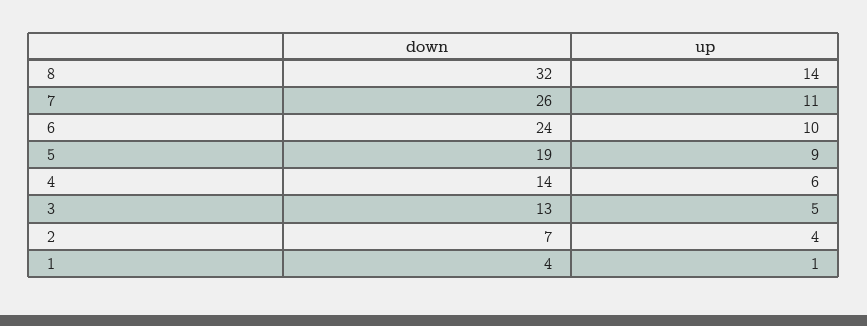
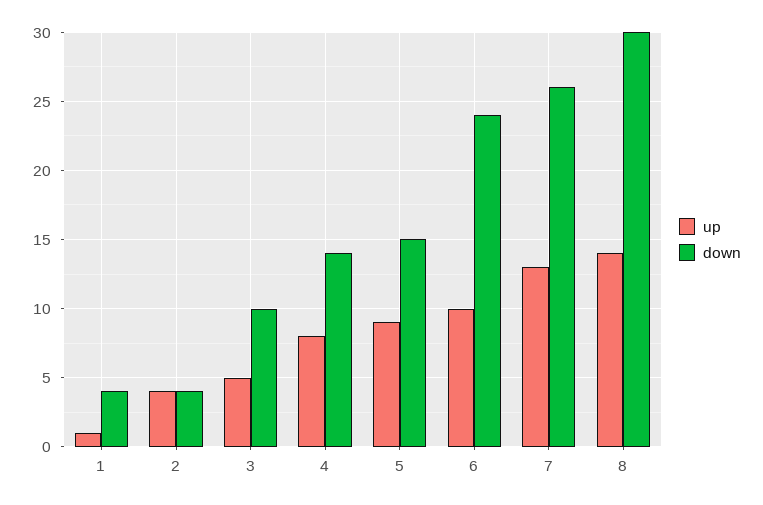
  {
    "down": {
-     "8": 32,
+     "8": 30,
      "7": 26,
      "6": 24,
-     "5": 19,
+     "5": 15,
      "4": 14,
-     "3": 13,
+     "3": 10,
-     "2": 7,
+     "2": 4,
      "1": 4
    },
    "up": {
      "8": 14,
-     "7": 11,
+     "7": 13,
      "6": 10,
      "5": 9,
-     "4": 6,
+     "4": 8,
      "3": 5,
      "2": 4,
      "1": 1
    }
  }

